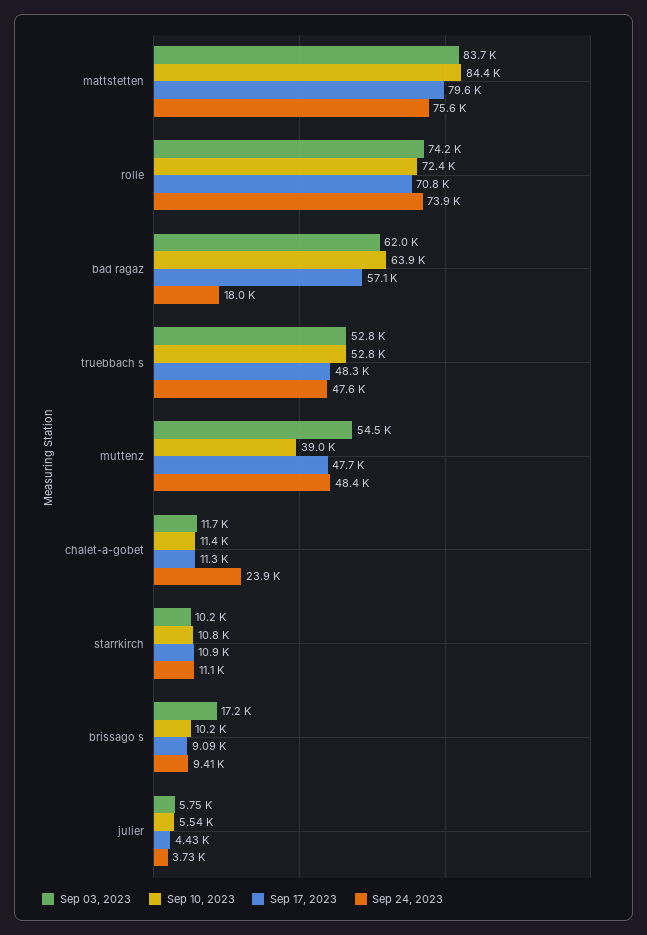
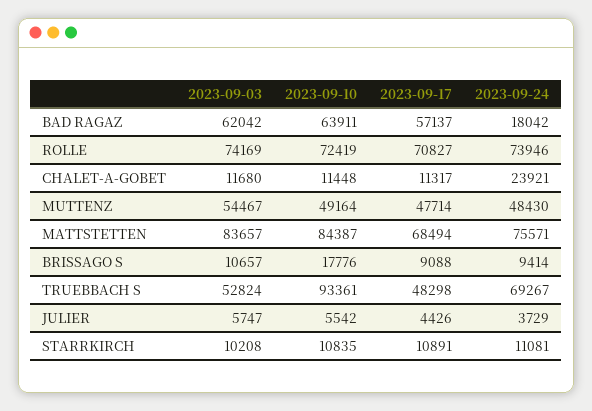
  {
    "Sep 03, 2023": {
      "mattstetten": 83657,
      "rolle": 74169,
      "bad ragaz": 62042,
      "truebbach s": 52824,
      "muttenz": 54467,
      "chalet-a-gobet": 11680,
      "starrkirch": 10208,
-     "brissago s": 17200,
+     "brissago s": 10657,
      "julier": 5747
    },
    "Sep 10, 2023": {
      "mattstetten": 84387,
      "rolle": 72419,
      "bad ragaz": 63911,
-     "truebbach s": 52800,
+     "truebbach s": 93361,
-     "muttenz": 39000,
+     "muttenz": 49164,
      "chalet-a-gobet": 11448,
      "starrkirch": 10835,
-     "brissago s": 10200,
+     "brissago s": 17776,
      "julier": 5542
    },
    "Sep 17, 2023": {
-     "mattstetten": 79600,
+     "mattstetten": 68494,
      "rolle": 70827,
      "bad ragaz": 57137,
      "truebbach s": 48298,
      "muttenz": 47714,
      "chalet-a-gobet": 11317,
      "starrkirch": 10891,
      "brissago s": 9088,
      "julier": 4426
    },
    "Sep 24, 2023": {
      "mattstetten": 75571,
      "rolle": 73946,
      "bad ragaz": 18042,
-     "truebbach s": 47600,
+     "truebbach s": 69267,
      "muttenz": 48430,
      "chalet-a-gobet": 23921,
      "starrkirch": 11081,
      "brissago s": 9414,
      "julier": 3729
    }
  }

